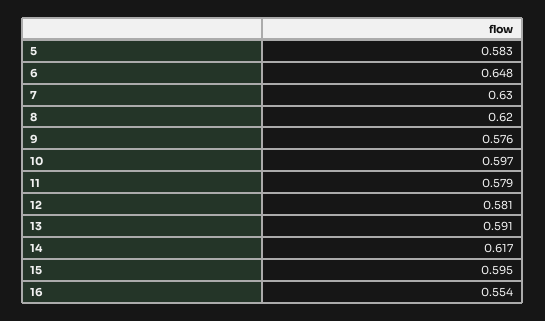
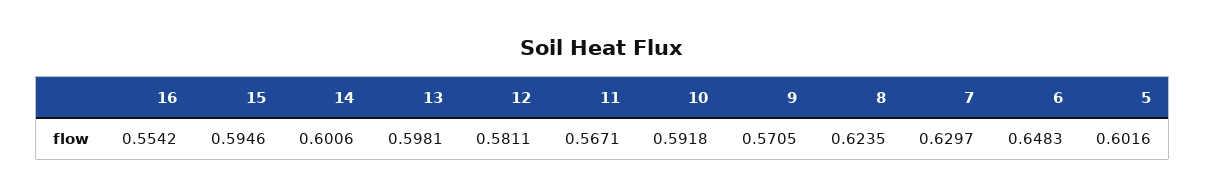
  {
-   "5": 0.583,
+   "5": 0.6016,
    "6": 0.6483,
    "7": 0.6297,
-   "8": 0.62,
+   "8": 0.6235,
-   "9": 0.576,
+   "9": 0.5705,
-   "10": 0.597,
+   "10": 0.5918,
-   "11": 0.579,
+   "11": 0.5671,
    "12": 0.5811,
-   "13": 0.591,
+   "13": 0.5981,
-   "14": 0.617,
+   "14": 0.6006,
    "15": 0.5946,
    "16": 0.5542
  }

